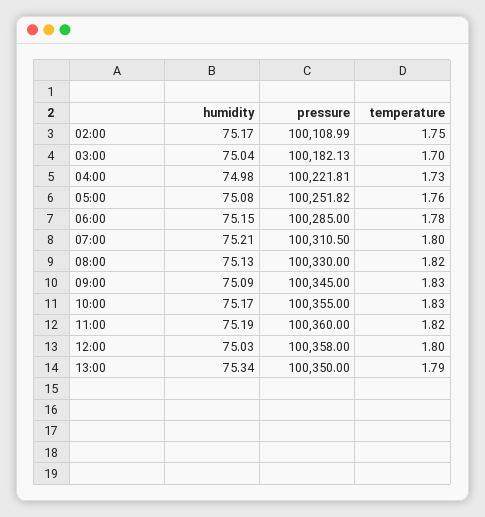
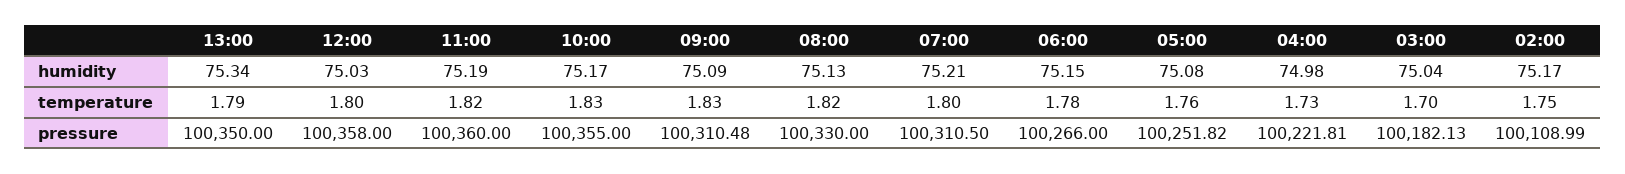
  {
    "humidity": {
      "02:00": 75.17,
      "03:00": 75.04,
      "04:00": 74.98,
      "05:00": 75.08,
      "06:00": 75.15,
      "07:00": 75.21,
      "08:00": 75.13,
      "09:00": 75.09,
      "10:00": 75.17,
      "11:00": 75.19,
      "12:00": 75.03,
      "13:00": 75.34
    },
    "pressure": {
      "02:00": 100108.99,
      "03:00": 100182.13,
      "04:00": 100221.81,
      "05:00": 100251.82,
-     "06:00": 100285,
+     "06:00": 100266,
      "07:00": 100310.5,
      "08:00": 100330,
-     "09:00": 100345,
+     "09:00": 100310.48,
      "10:00": 100355,
      "11:00": 100360,
      "12:00": 100358,
      "13:00": 100350
    },
    "temperature": {
      "02:00": 1.75,
      "03:00": 1.7,
      "04:00": 1.73,
      "05:00": 1.76,
      "06:00": 1.78,
      "07:00": 1.8,
      "08:00": 1.82,
      "09:00": 1.83,
      "10:00": 1.83,
      "11:00": 1.82,
      "12:00": 1.8,
      "13:00": 1.79
    }
  }

